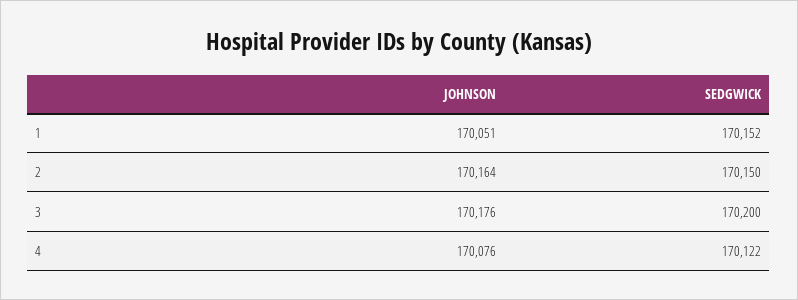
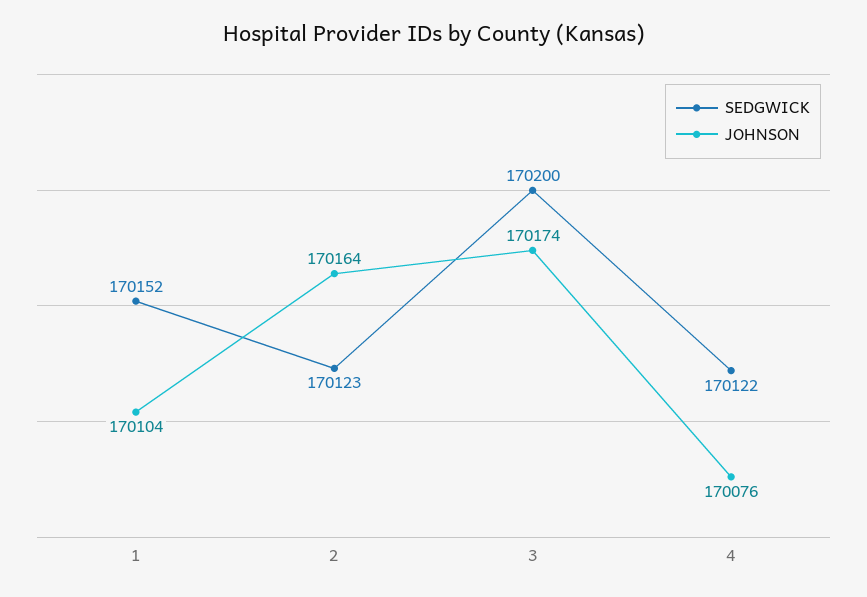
  {
    "JOHNSON": {
-     "1": 170051,
+     "1": 170104,
      "2": 170164,
-     "3": 170176,
+     "3": 170174,
      "4": 170076
    },
    "SEDGWICK": {
      "1": 170152,
-     "2": 170150,
+     "2": 170123,
      "3": 170200,
      "4": 170122
    }
  }

